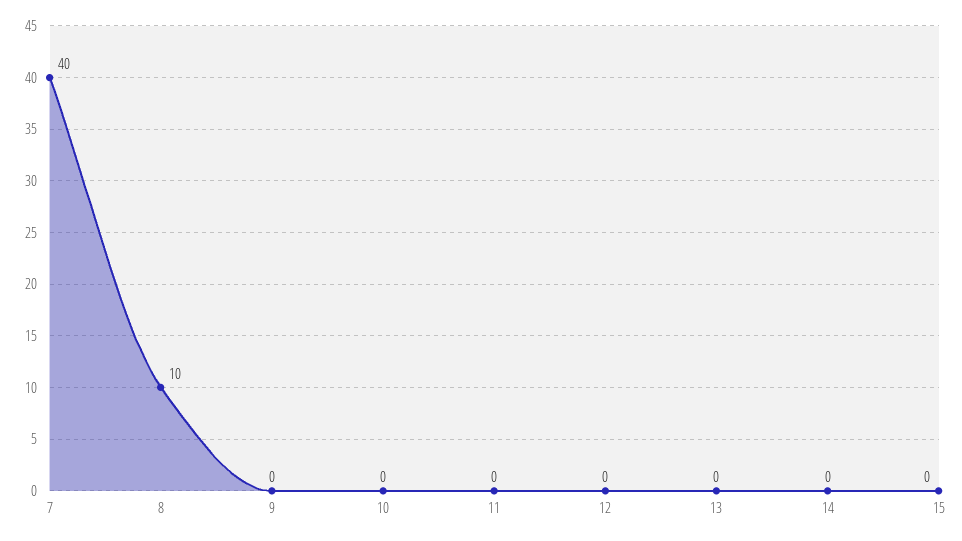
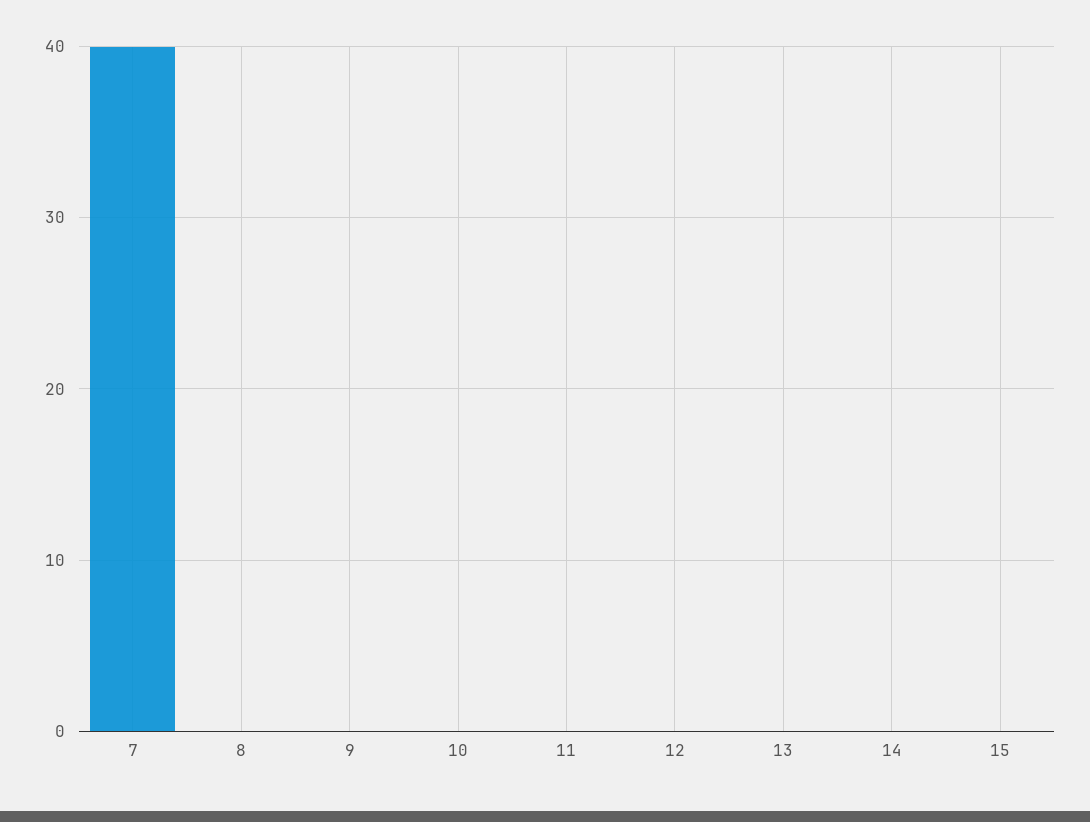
  {
    "7": 40,
-   "8": 10,
+   "8": 0,
    "9": 0,
    "10": 0,
    "11": 0,
    "12": 0,
    "13": 0,
    "14": 0,
    "15": 0
  }

